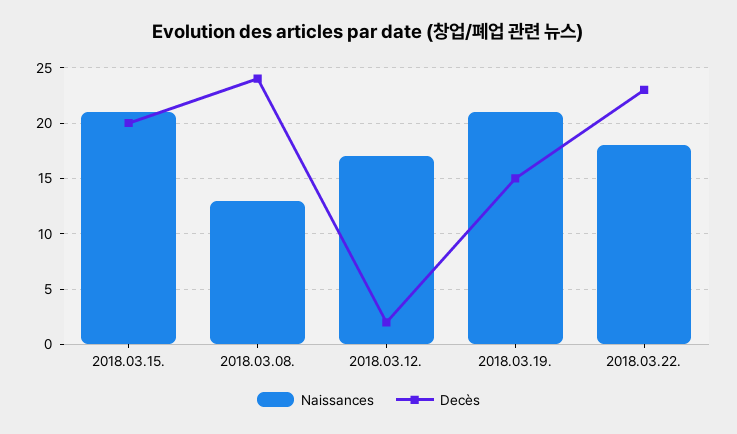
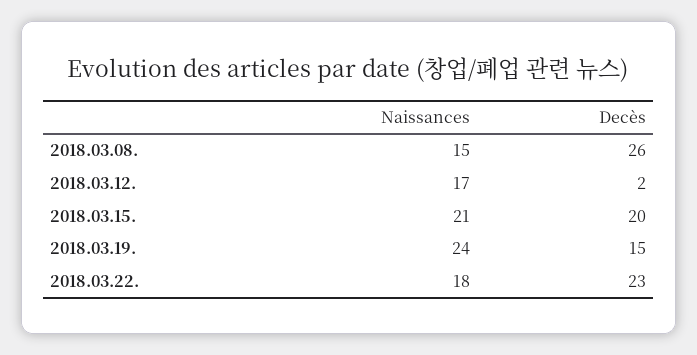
  {
    "Naissances": {
      "2018.03.15.": 21,
-     "2018.03.08.": 13,
+     "2018.03.08.": 15,
      "2018.03.12.": 17,
-     "2018.03.19.": 21,
+     "2018.03.19.": 24,
      "2018.03.22.": 18
    },
    "Decès": {
      "2018.03.15.": 20,
-     "2018.03.08.": 24,
+     "2018.03.08.": 26,
      "2018.03.12.": 2,
      "2018.03.19.": 15,
      "2018.03.22.": 23
    }
  }

